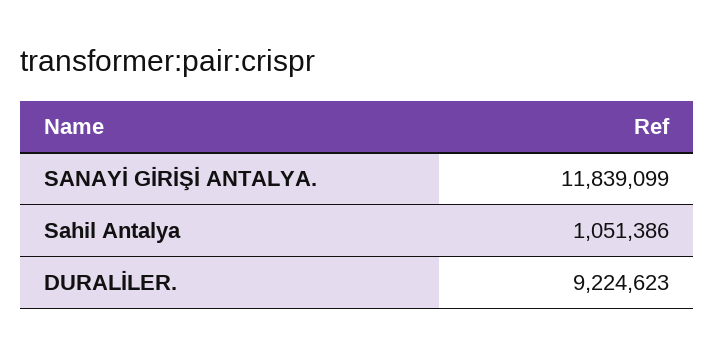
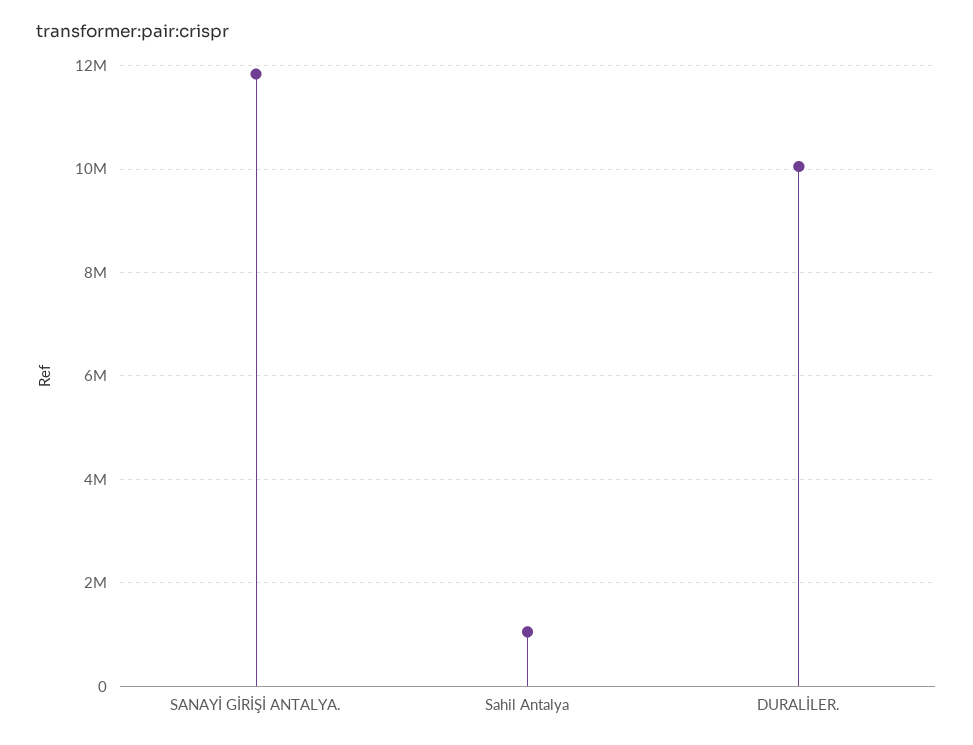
  {
    "SANAYİ GİRİŞİ ANTALYA.": 11839099,
    "Sahil Antalya": 1051386,
-   "DURALİLER.": 9224623
+   "DURALİLER.": 10000000
  }

